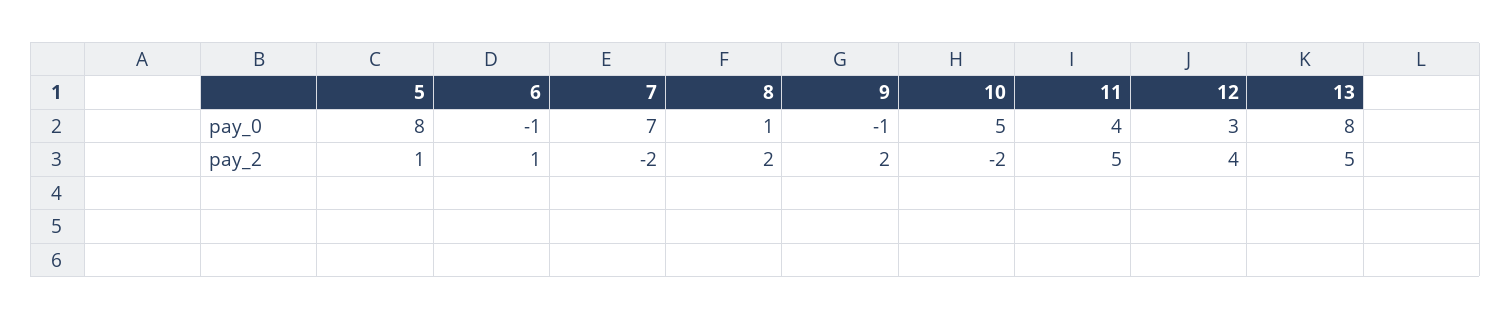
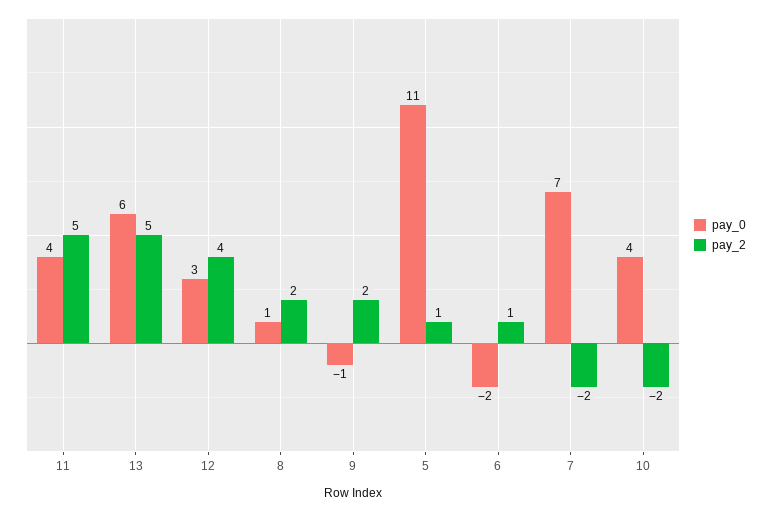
  {
    "pay_0": {
-     "5": 8,
+     "5": 11,
-     "6": -1,
+     "6": -2,
      "7": 7,
      "8": 1,
      "9": -1,
-     "10": 5,
+     "10": 4,
      "11": 4,
      "12": 3,
-     "13": 8
+     "13": 6
    },
    "pay_2": {
      "5": 1,
      "6": 1,
      "7": -2,
      "8": 2,
      "9": 2,
      "10": -2,
      "11": 5,
      "12": 4,
      "13": 5
    }
  }

